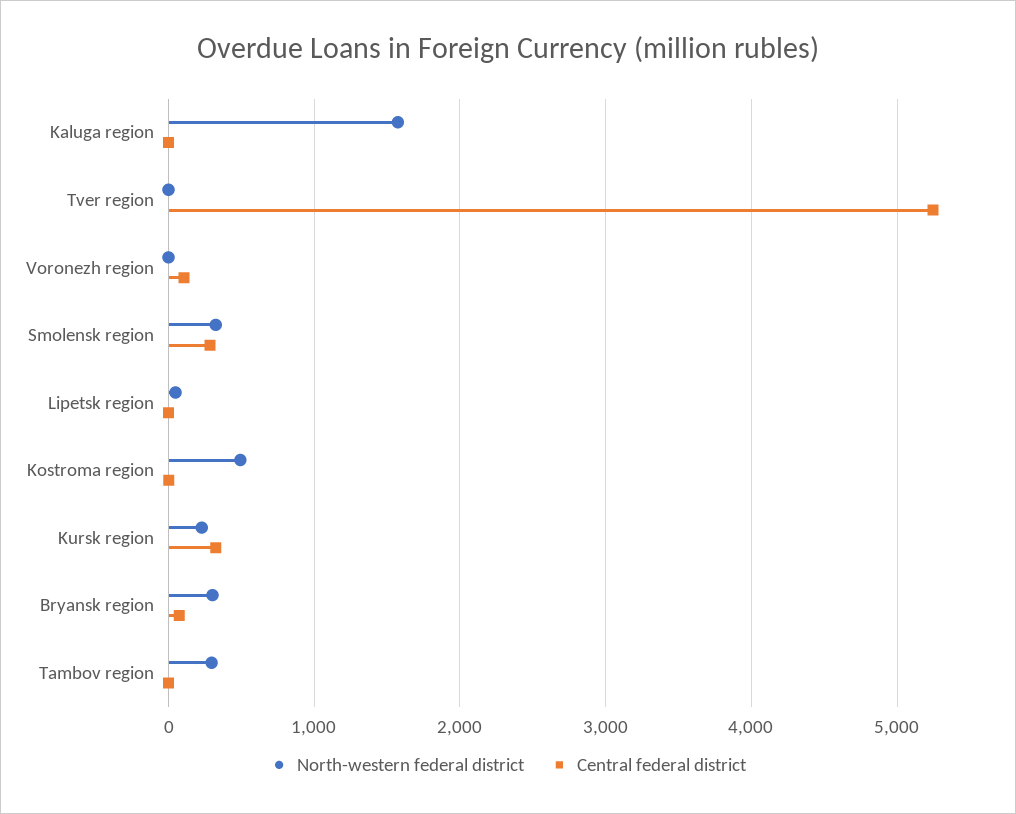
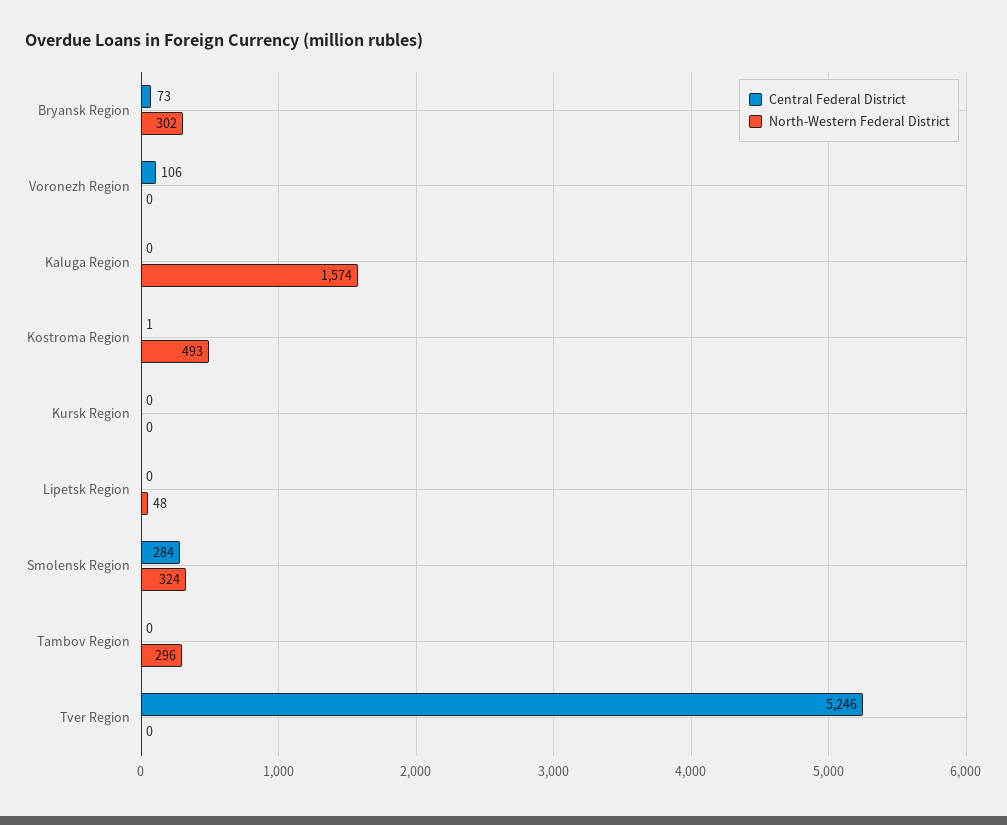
  {
    "North-western federal district": {
      "Kaluga region": 1574,
      "Tver region": 0,
      "Voronezh region": 0,
      "Smolensk region": 324,
      "Lipetsk region": 48,
      "Kostroma region": 493,
-     "Kursk region": 200,
+     "Kursk region": 0,
      "Bryansk region": 302,
      "Tambov region": 296
    },
    "Central federal district": {
      "Kaluga region": 0,
      "Tver region": 5246,
      "Voronezh region": 106,
      "Smolensk region": 284,
      "Lipetsk region": 0,
      "Kostroma region": 1,
-     "Kursk region": 300,
+     "Kursk region": 0,
      "Bryansk region": 73,
      "Tambov region": 0
    }
  }

